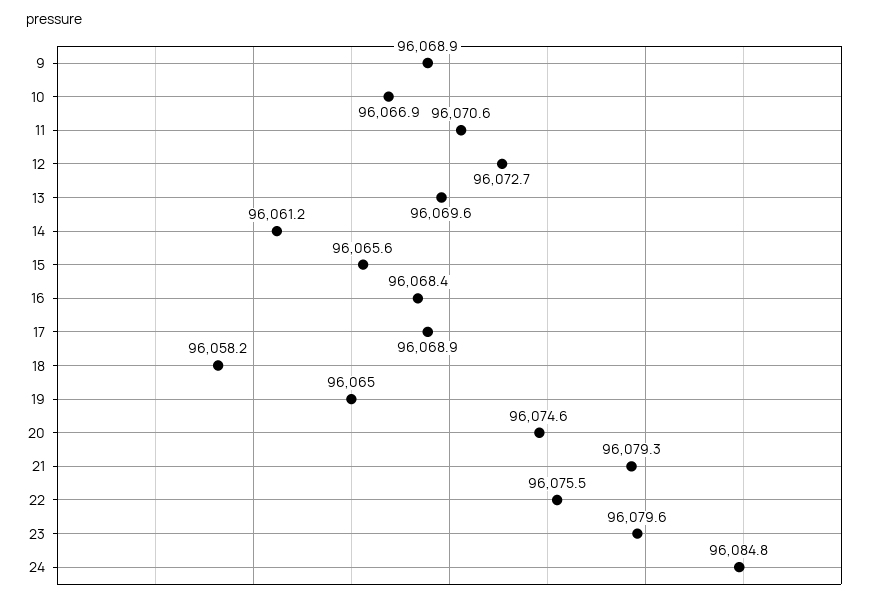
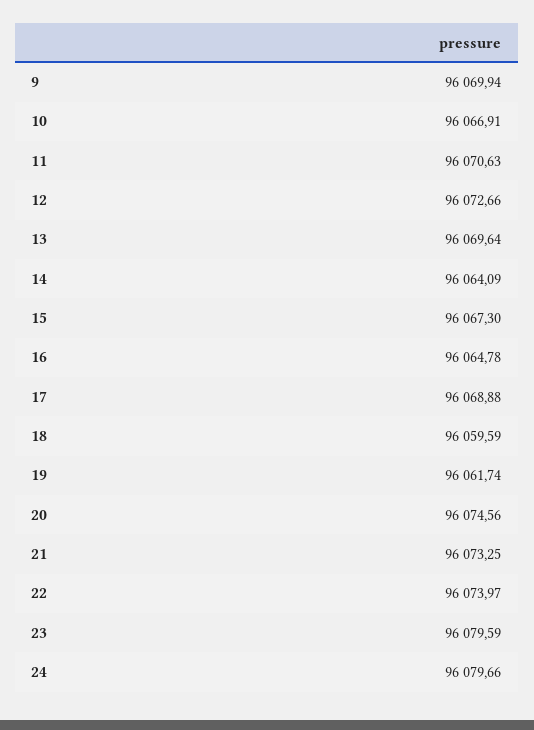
  {
-   "9": 96068.9,
+   "9": 96069.94,
    "10": 96066.91,
    "11": 96070.63,
    "12": 96072.66,
    "13": 96069.64,
-   "14": 96061.2,
+   "14": 96064.09,
-   "15": 96065.6,
+   "15": 96067.3,
-   "16": 96068.4,
+   "16": 96064.78,
    "17": 96068.88,
-   "18": 96058.2,
+   "18": 96059.59,
-   "19": 96065,
+   "19": 96061.74,
    "20": 96074.56,
-   "21": 96079.3,
+   "21": 96073.25,
-   "22": 96075.5,
+   "22": 96073.97,
    "23": 96079.59,
-   "24": 96084.8
+   "24": 96079.66
  }

